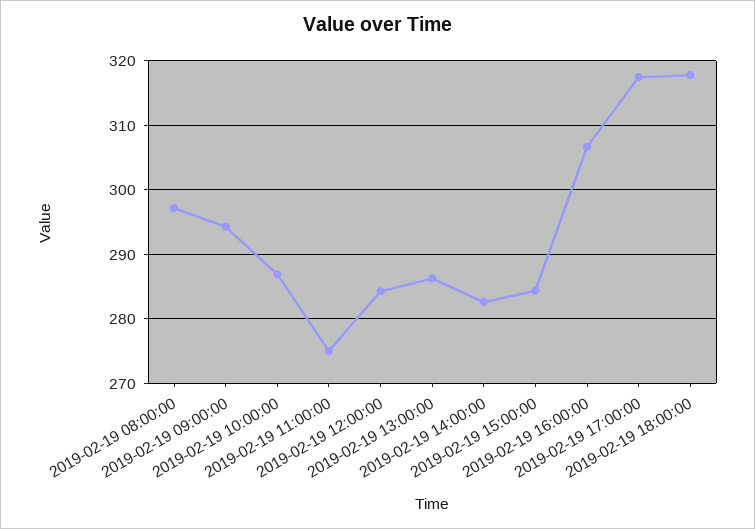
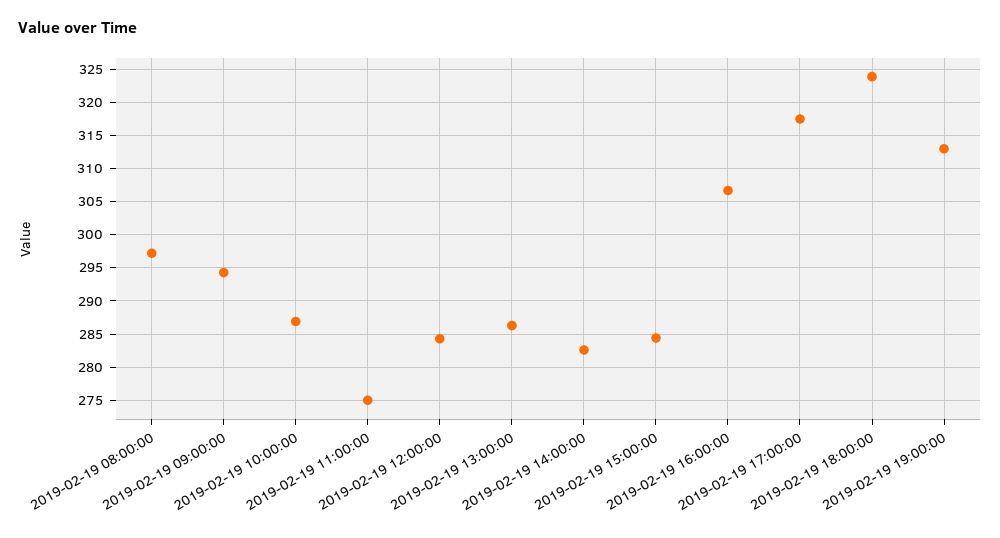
  {
    "2019-02-19 08:00:00": 297,
    "2019-02-19 09:00:00": 294,
    "2019-02-19 10:00:00": 287,
    "2019-02-19 11:00:00": 275,
    "2019-02-19 12:00:00": 284,
    "2019-02-19 13:00:00": 286,
    "2019-02-19 14:00:00": 283,
    "2019-02-19 15:00:00": 284,
    "2019-02-19 16:00:00": 307,
    "2019-02-19 17:00:00": 318,
-   "2019-02-19 18:00:00": 318
+   "2019-02-19 18:00:00": 324,
+   "2019-02-19 19:00:00": 313
  }

